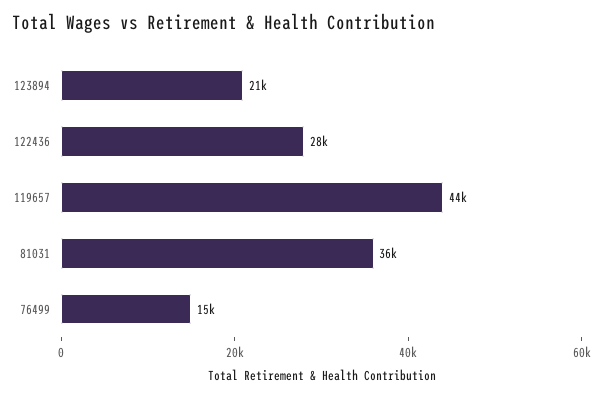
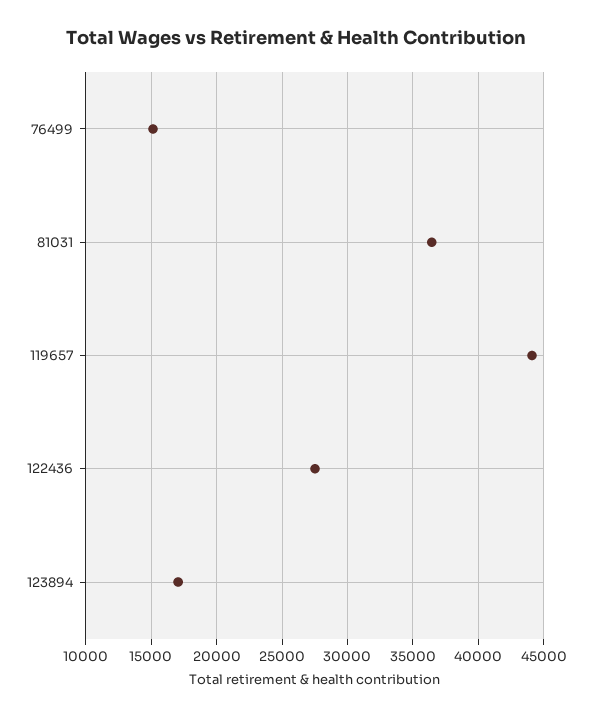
  {
-   "123894": 21000,
+   "123894": 17000,
    "122436": 28000,
    "119657": 44000,
    "81031": 36000,
    "76499": 15000
  }

